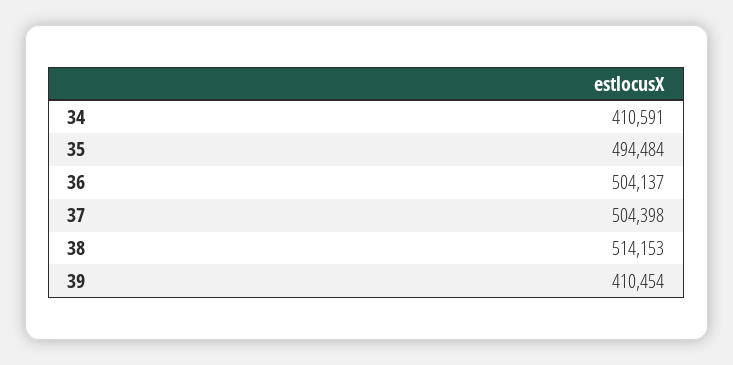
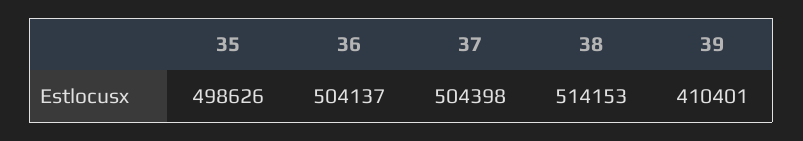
  {
-   "34": 410591,
-   "35": 494484,
+   "35": 498626,
    "36": 504137,
    "37": 504398,
    "38": 514153,
-   "39": 410454
+   "39": 410401
  }

